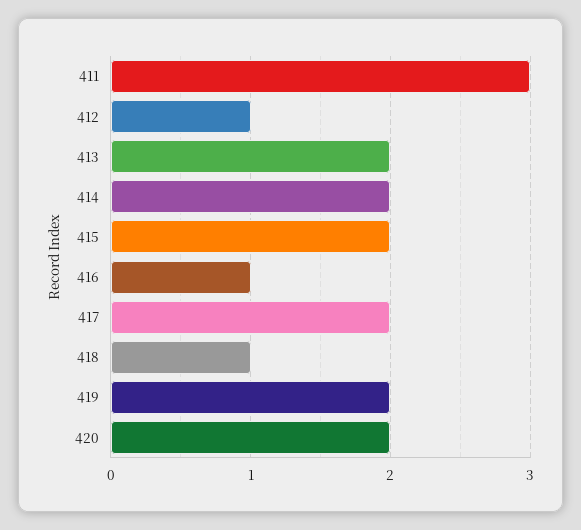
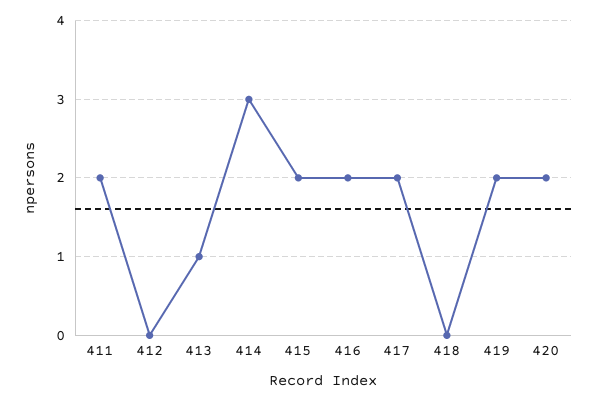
  {
-   "411": 3,
+   "411": 2,
-   "412": 1,
+   "412": 0,
-   "413": 2,
+   "413": 1,
-   "414": 2,
+   "414": 3,
    "415": 2,
-   "416": 1,
+   "416": 2,
    "417": 2,
-   "418": 1,
+   "418": 0,
    "419": 2,
    "420": 2
  }

